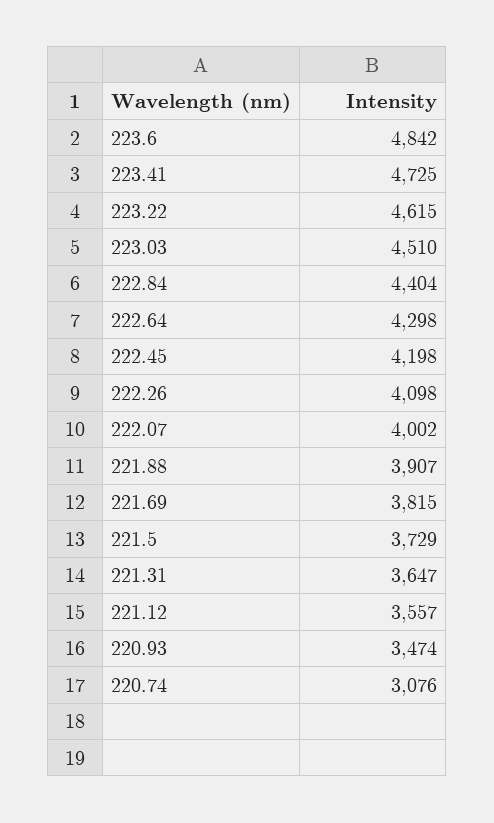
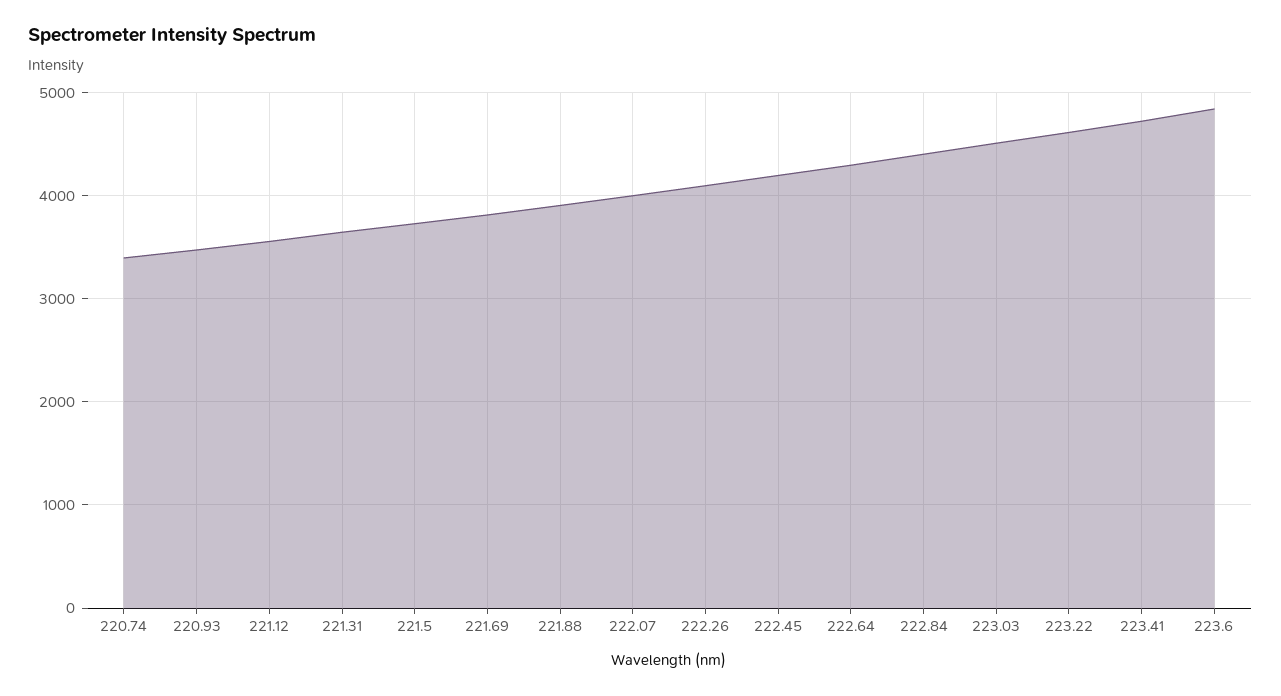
  {
    "223.6": 4842,
    "223.41": 4725,
    "223.22": 4615,
    "223.03": 4510,
    "222.84": 4404,
    "222.64": 4298,
    "222.45": 4198,
    "222.26": 4098,
    "222.07": 4002,
    "221.88": 3907,
    "221.69": 3815,
    "221.5": 3729,
    "221.31": 3647,
    "221.12": 3557,
    "220.93": 3474,
-   "220.74": 3076
+   "220.74": 3400
  }

